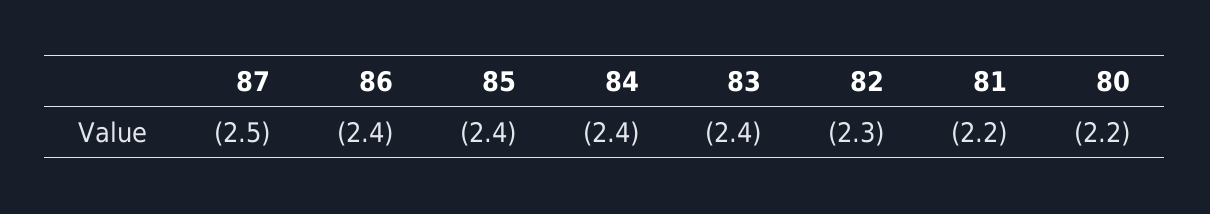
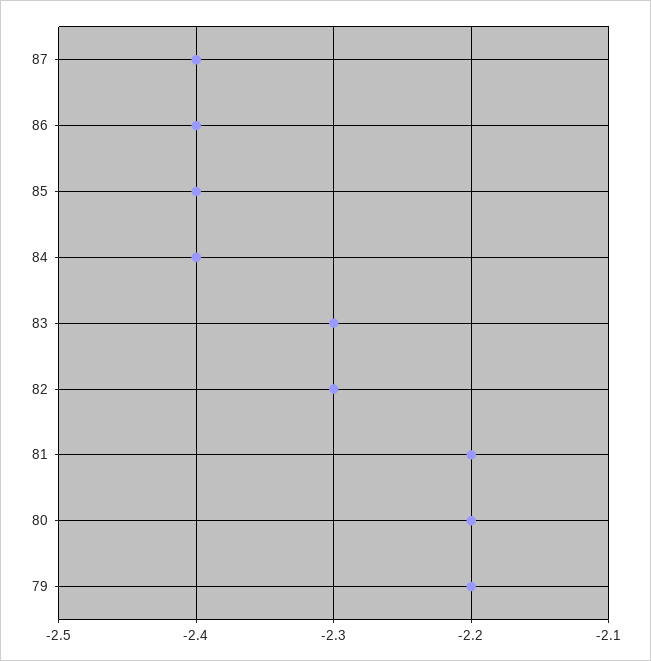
  {
-   "87": -2.5,
+   "87": -2.4,
    "86": -2.4,
    "85": -2.4,
    "84": -2.4,
-   "83": -2.4,
+   "83": -2.3,
    "82": -2.3,
    "81": -2.2,
-   "80": -2.2
+   "80": -2.2,
+   "79": -2.2
  }

